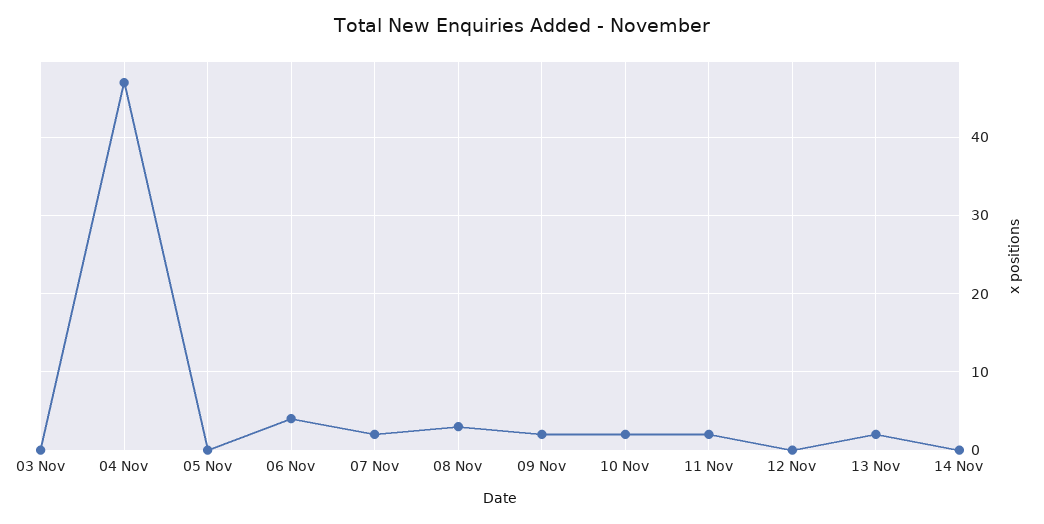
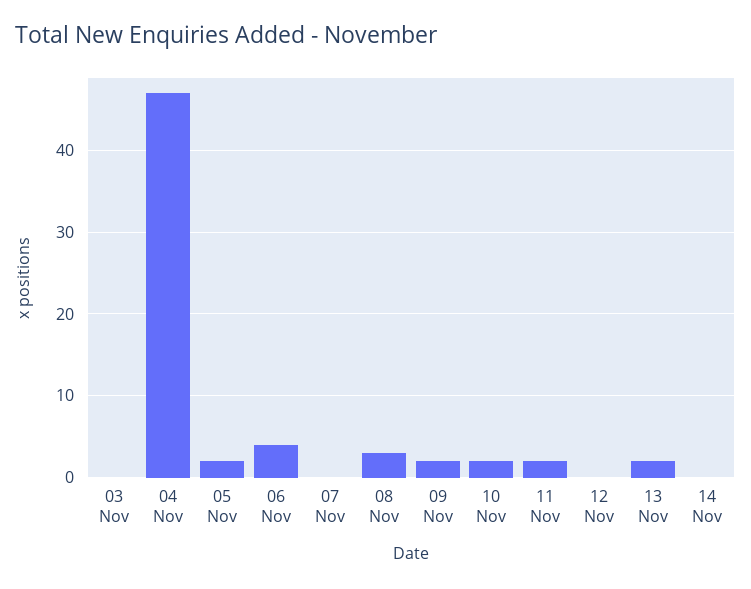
  {
    "03 Nov": 0,
    "04 Nov": 47,
-   "05 Nov": 0,
+   "05 Nov": 2,
    "06 Nov": 4,
-   "07 Nov": 2,
+   "07 Nov": 0,
    "08 Nov": 3,
    "09 Nov": 2,
    "10 Nov": 2,
    "11 Nov": 2,
    "12 Nov": 0,
    "13 Nov": 2,
    "14 Nov": 0
  }

